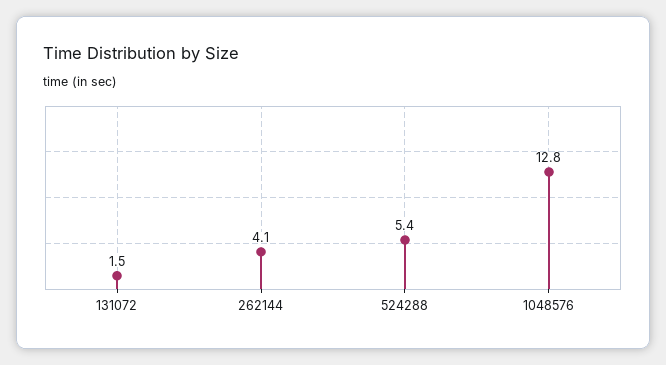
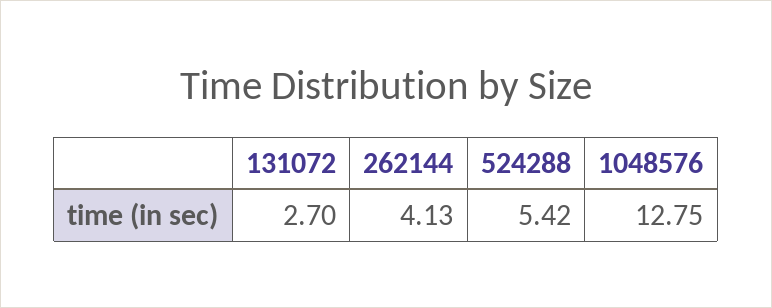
  {
-   "131072": 1.5,
+   "131072": 2.7,
    "262144": 4.13,
    "524288": 5.42,
    "1048576": 12.75
  }

